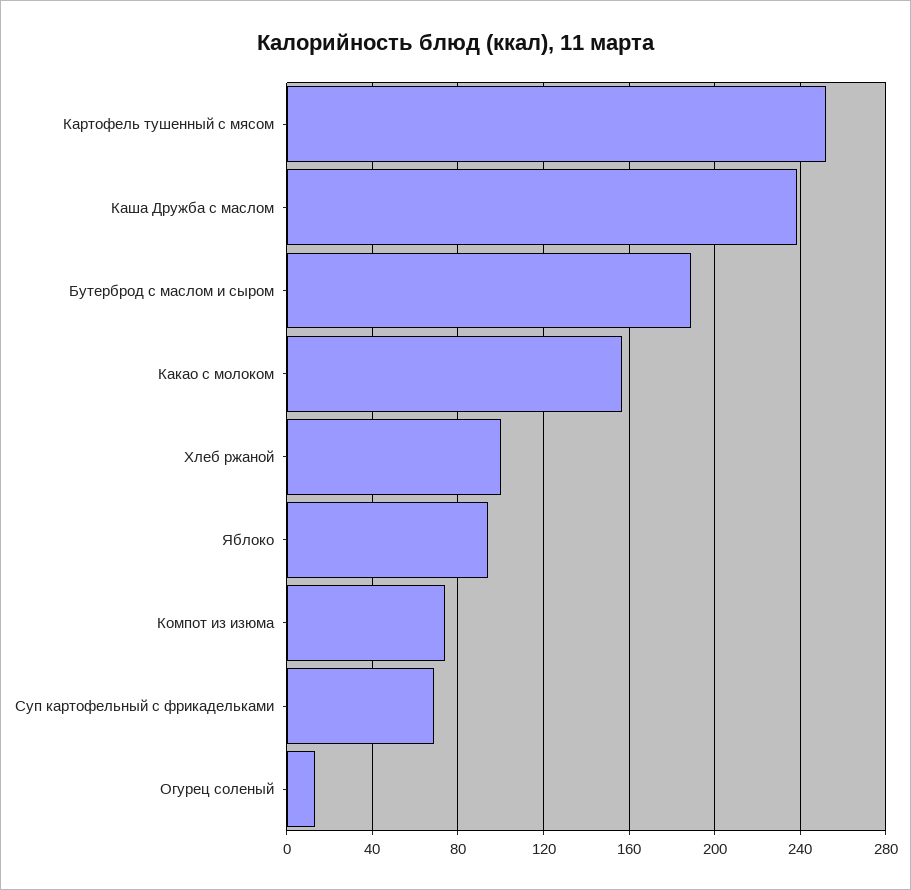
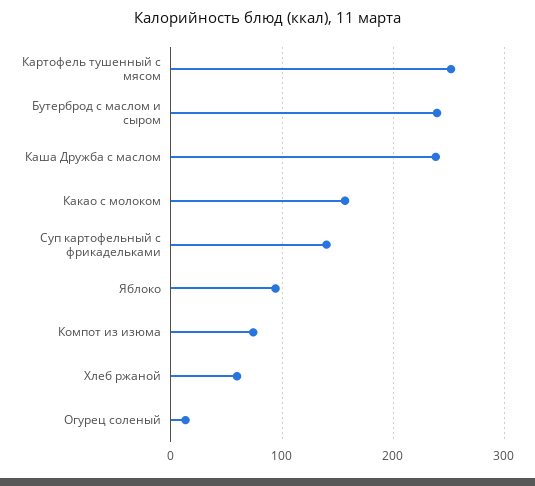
  {
    "Картофель тушенный с мясом": 250,
    "Каша Дружба с маслом": 240,
-   "Бутерброд с маслом и сыром": 190,
+   "Бутерброд с маслом и сыром": 240,
    "Какао с молоком": 155,
-   "Хлеб ржаной": 100,
+   "Хлеб ржаной": 60,
    "Яблоко": 95,
    "Компот из изюма": 75,
-   "Суп картофельный с фрикадельками": 70,
+   "Суп картофельный с фрикадельками": 140,
    "Огурец соленый": 15
  }

